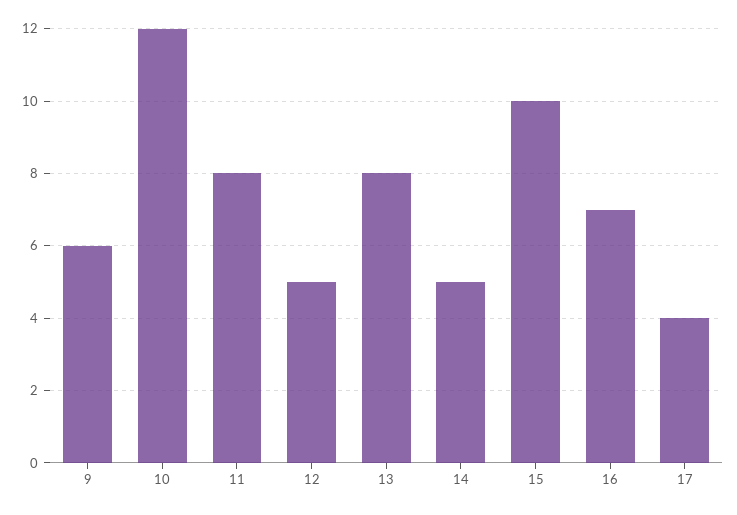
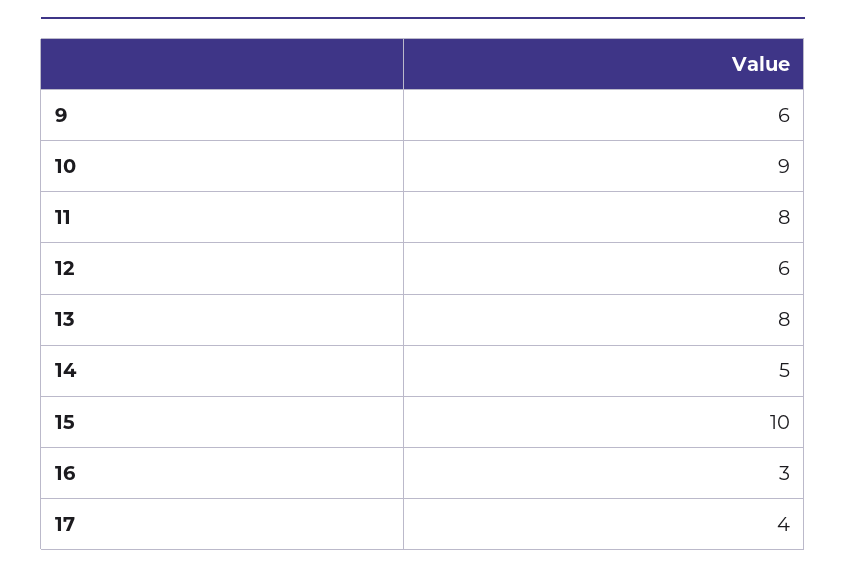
  {
    "9": 6,
-   "10": 12,
+   "10": 9,
    "11": 8,
-   "12": 5,
+   "12": 6,
    "13": 8,
    "14": 5,
    "15": 10,
-   "16": 7,
+   "16": 3,
    "17": 4
  }

